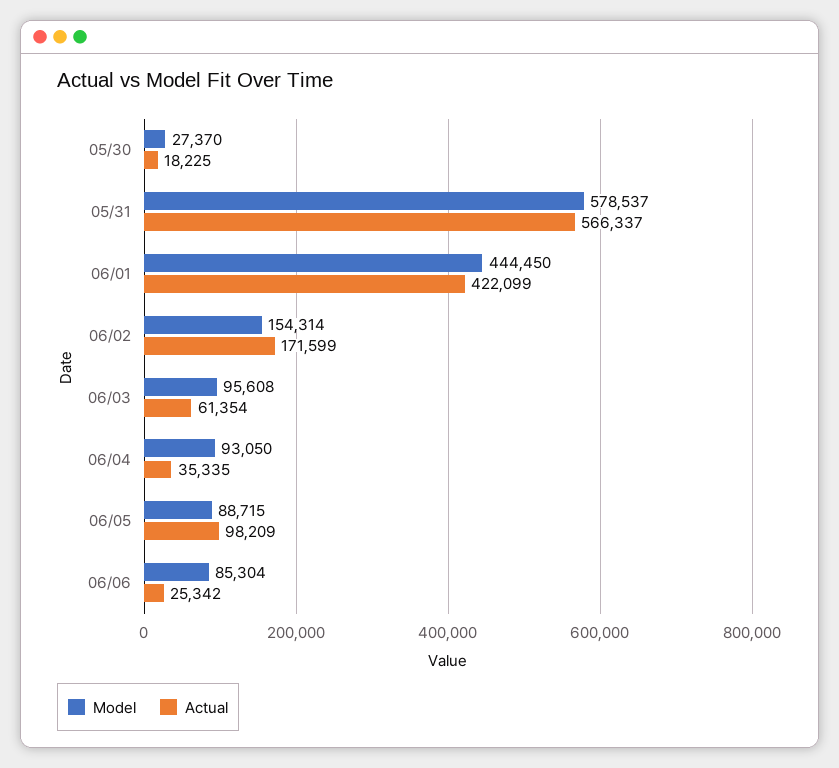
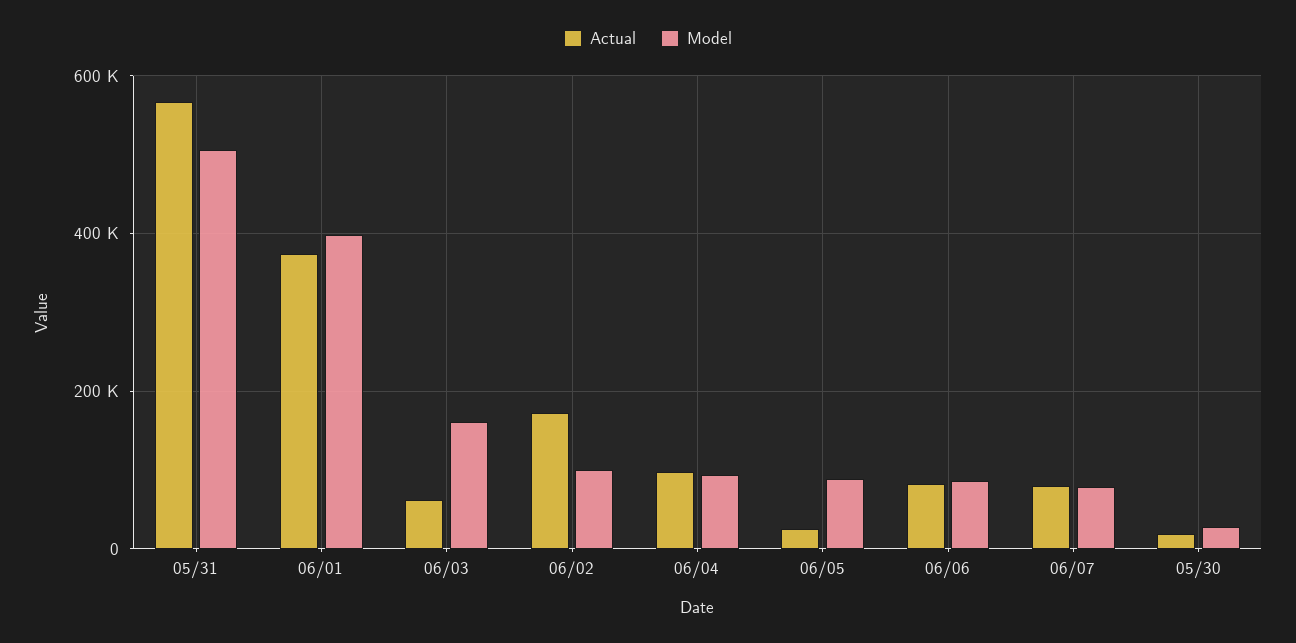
  {
    "Model": {
      "05/30": 27370,
-     "05/31": 578537,
+     "05/31": 500000,
-     "06/01": 444450,
+     "06/01": 400000,
-     "06/02": 154314,
+     "06/02": 100000,
-     "06/03": 95608,
+     "06/03": 160000,
      "06/04": 93050,
      "06/05": 88715,
-     "06/06": 85304
+     "06/06": 85304,
+     "06/07": 80000
    },
    "Actual": {
      "05/30": 18225,
      "05/31": 566337,
-     "06/01": 422099,
+     "06/01": 380000,
      "06/02": 171599,
      "06/03": 61354,
-     "06/04": 35335,
+     "06/04": 100000,
-     "06/05": 98209,
+     "06/05": 20000,
-     "06/06": 25342
+     "06/06": 80000,
+     "06/07": 80000
    }
  }

